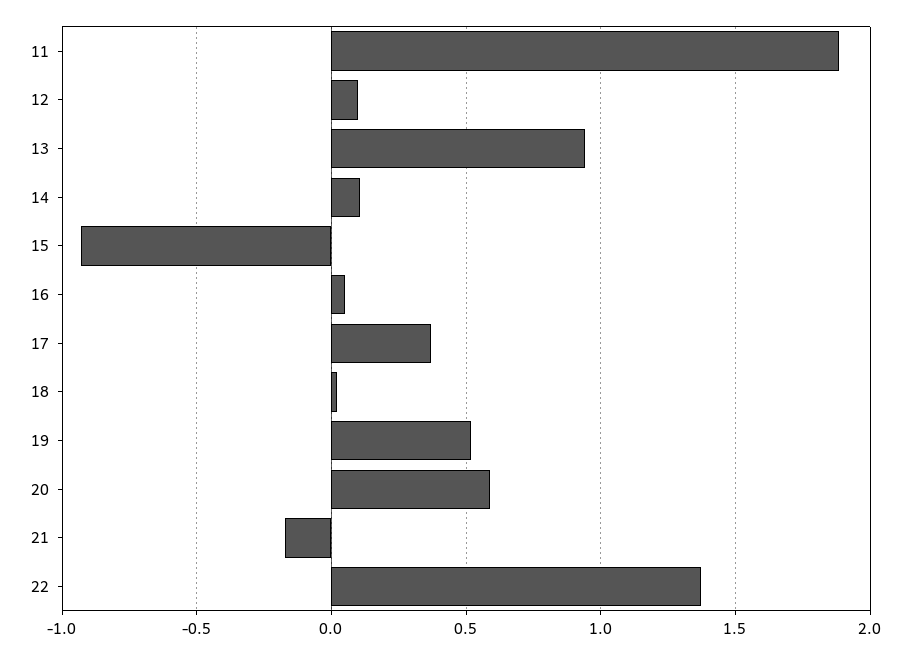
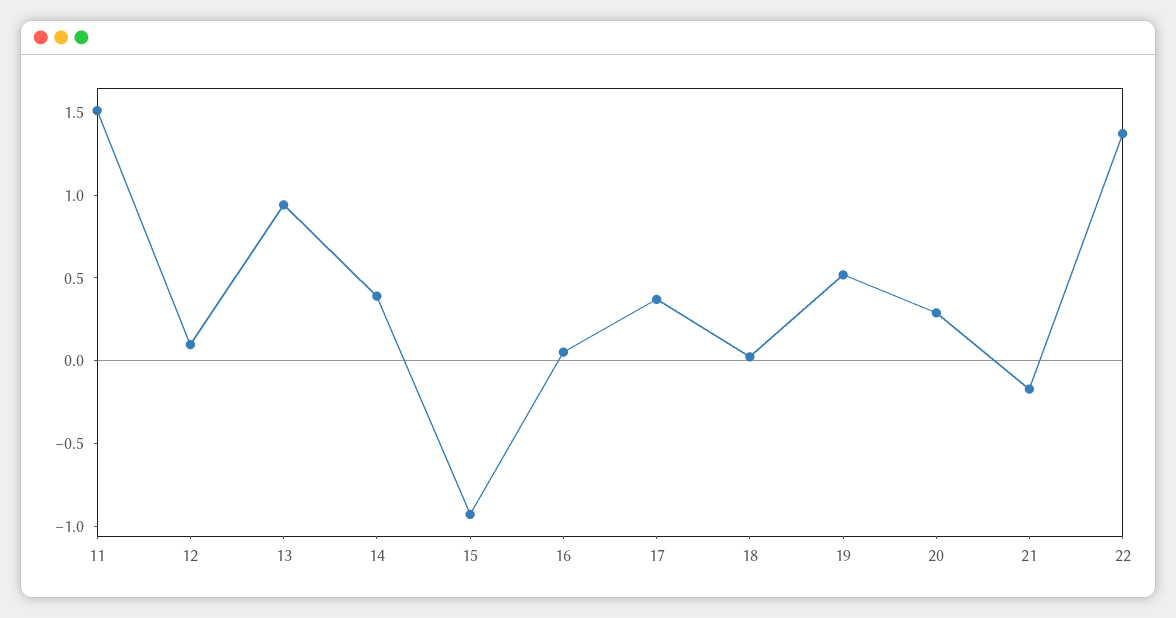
  {
-   "11": 1.9,
+   "11": 1.5,
    "12": 0.1,
    "13": 0.95,
-   "14": 0.1,
+   "14": 0.4,
    "15": -0.95,
    "16": 0.05,
    "17": 0.35,
    "18": 0,
    "19": 0.5,
-   "20": 0.6,
+   "20": 0.3,
    "21": -0.15,
    "22": 1.35
  }

